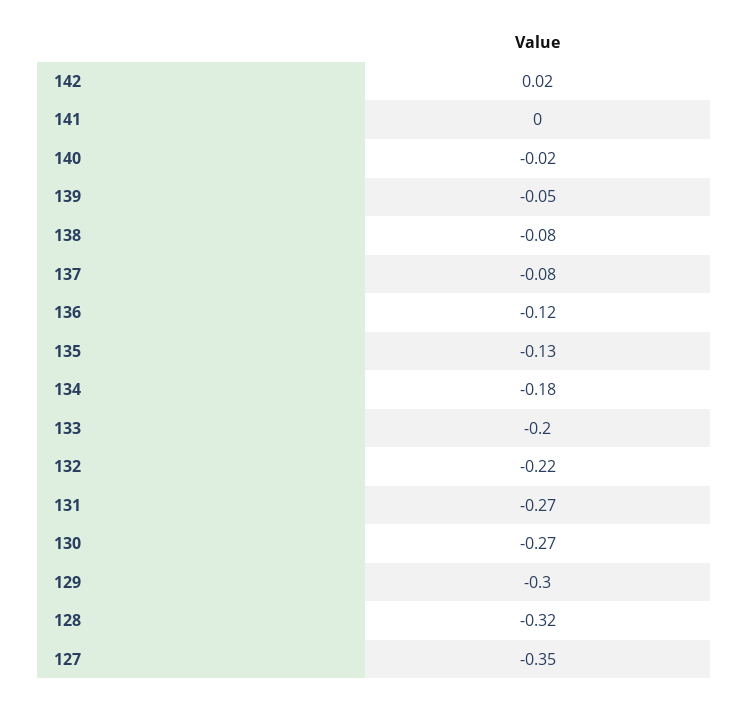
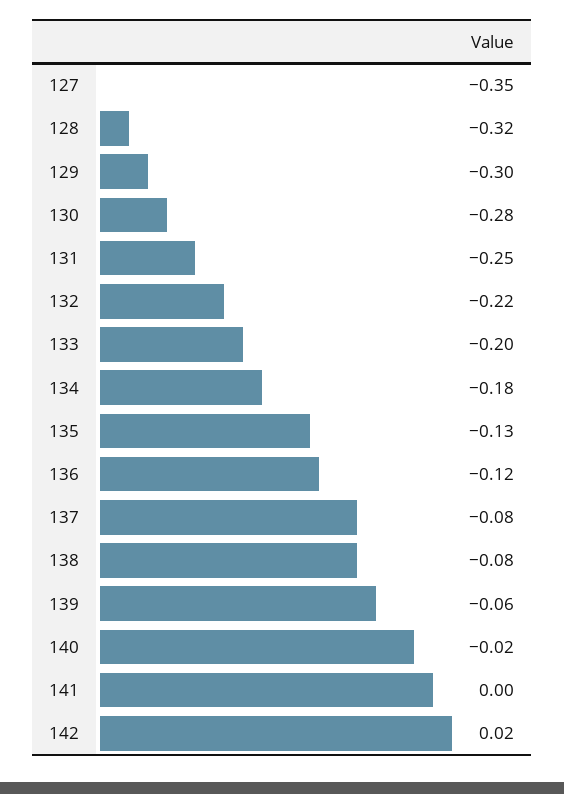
  {
    "142": 0.02,
    "141": 0,
    "140": -0.02,
-   "139": -0.05,
+   "139": -0.06,
    "138": -0.08,
    "137": -0.08,
    "136": -0.12,
    "135": -0.13,
    "134": -0.18,
    "133": -0.2,
    "132": -0.22,
-   "131": -0.27,
+   "131": -0.25,
-   "130": -0.27,
+   "130": -0.28,
    "129": -0.3,
    "128": -0.32,
    "127": -0.35
  }

